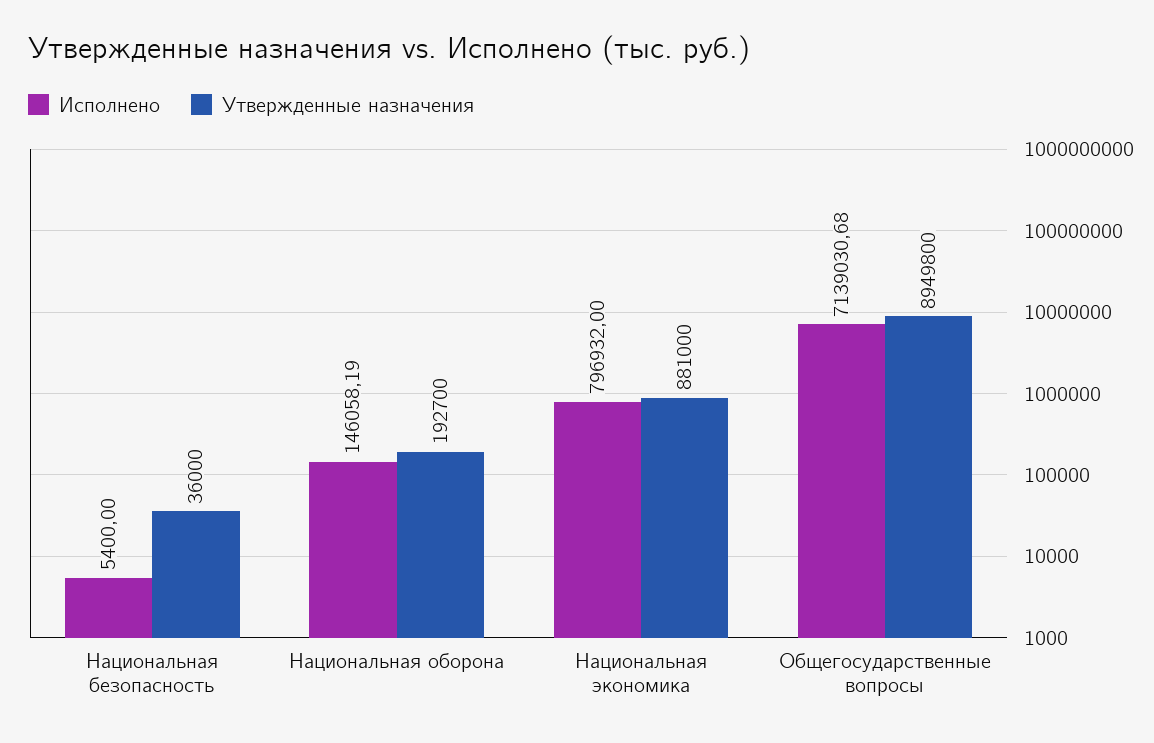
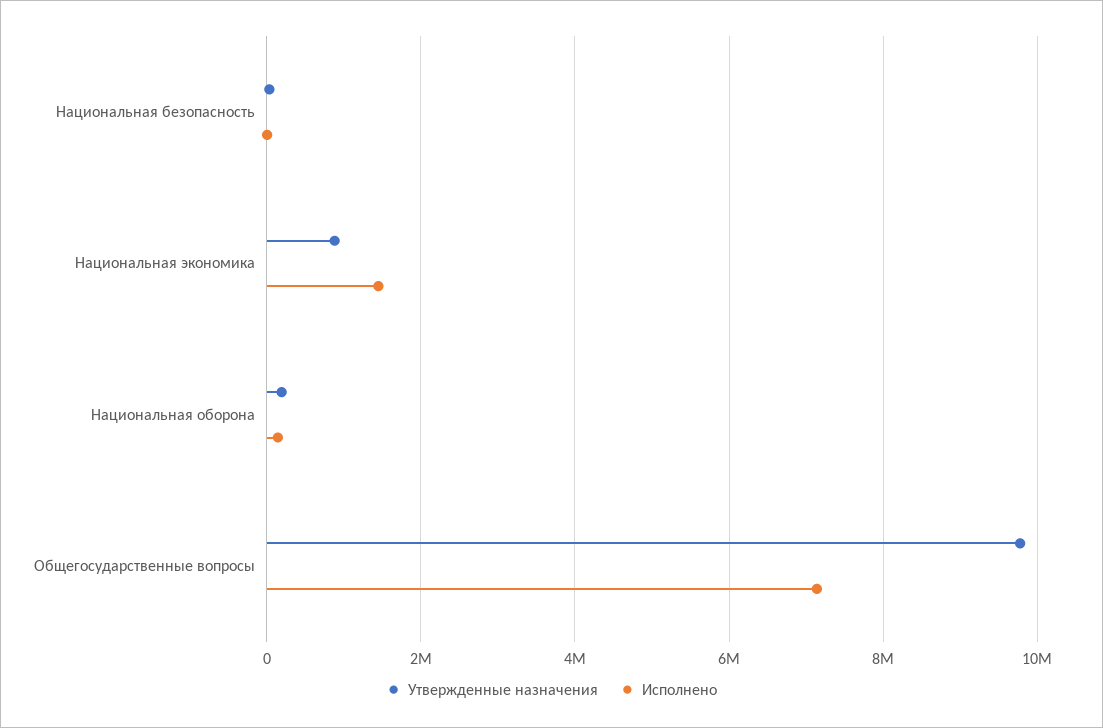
  {
    "Исполнено": {
      "Национальная безопасность": 5400,
      "Национальная оборона": 146058.19,
-     "Национальная экономика": 796932,
+     "Национальная экономика": 1400000,
      "Общегосударственные вопросы": 7139030.68
    },
    "Утвержденные назначения": {
      "Национальная безопасность": 36000,
      "Национальная оборона": 192700,
      "Национальная экономика": 881000,
-     "Общегосударственные вопросы": 8949800
+     "Общегосударственные вопросы": 9800000
    }
  }

